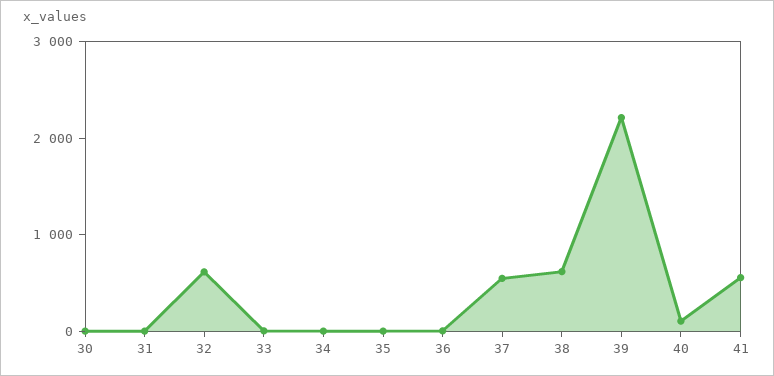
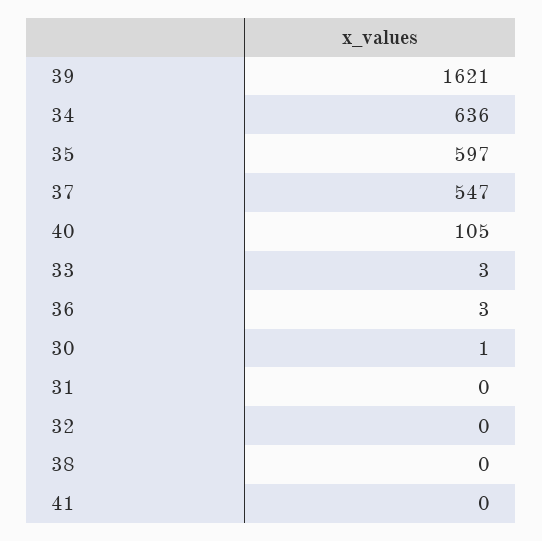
  {
    "30": 1,
    "31": 0,
-   "32": 600,
+   "32": 0,
    "33": 3,
-   "34": 0,
+   "34": 636,
-   "35": 0,
+   "35": 597,
    "36": 3,
    "37": 547,
-   "38": 600,
+   "38": 0,
-   "39": 2200,
+   "39": 1621,
    "40": 105,
-   "41": 600
+   "41": 0
  }

